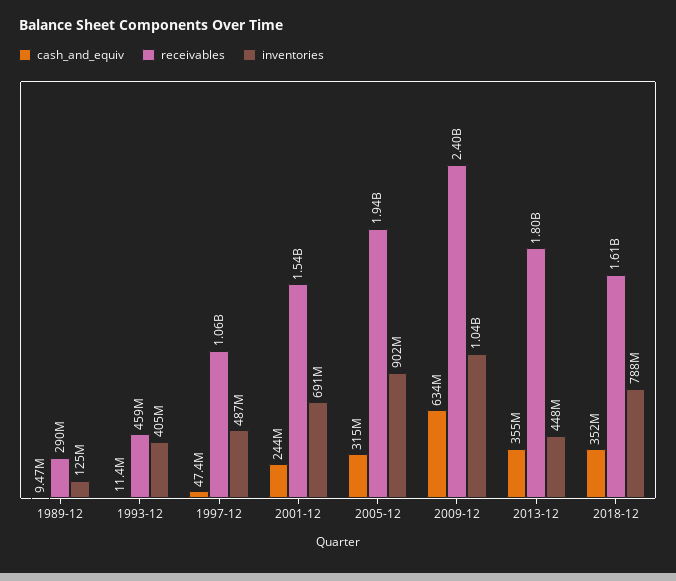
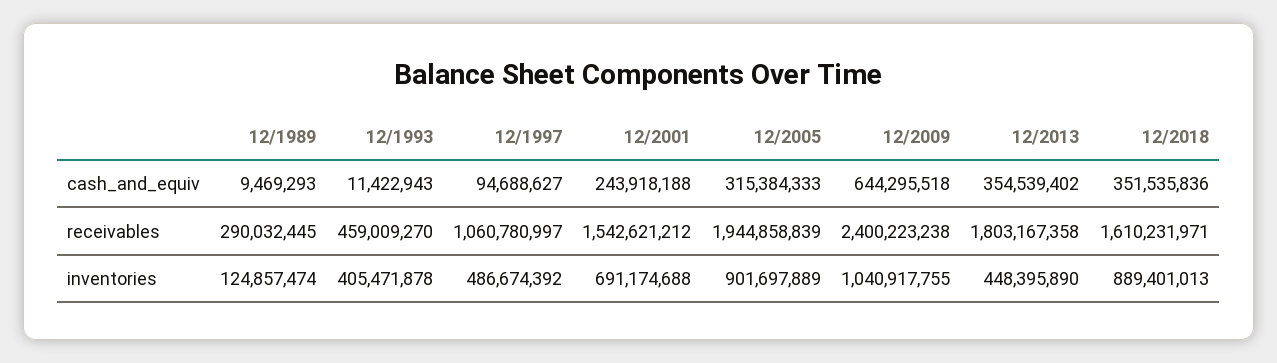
  {
    "cash_and_equiv": {
      "1989-12": 9469293,
      "1993-12": 11422943,
-     "1997-12": 47400000,
+     "1997-12": 94688627,
      "2001-12": 243918188,
      "2005-12": 315384333,
-     "2009-12": 634000000,
+     "2009-12": 644295518,
      "2013-12": 354539402,
      "2018-12": 351535836
    },
    "receivables": {
      "1989-12": 290032445,
      "1993-12": 459009270,
      "1997-12": 1060780997,
      "2001-12": 1542621212,
      "2005-12": 1944858839,
      "2009-12": 2400223238,
      "2013-12": 1803167358,
      "2018-12": 1610231971
    },
    "inventories": {
      "1989-12": 124857474,
      "1993-12": 405471878,
      "1997-12": 486674392,
      "2001-12": 691174688,
      "2005-12": 901697889,
      "2009-12": 1040917755,
      "2013-12": 448395890,
-     "2018-12": 788000000
+     "2018-12": 889401013
    }
  }

